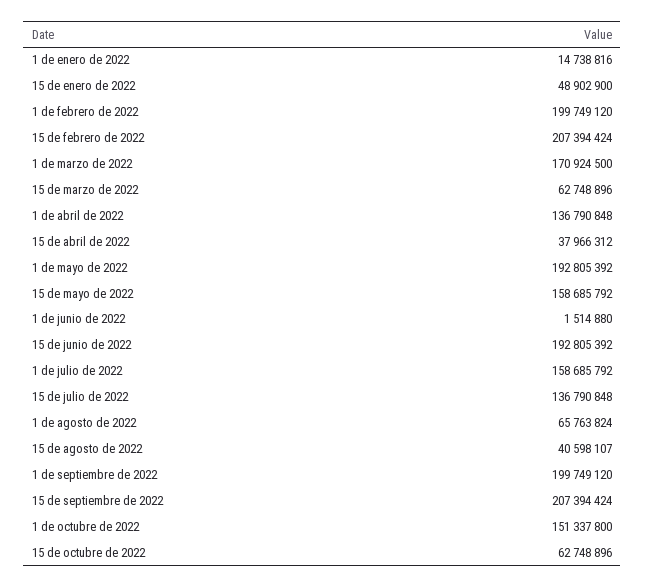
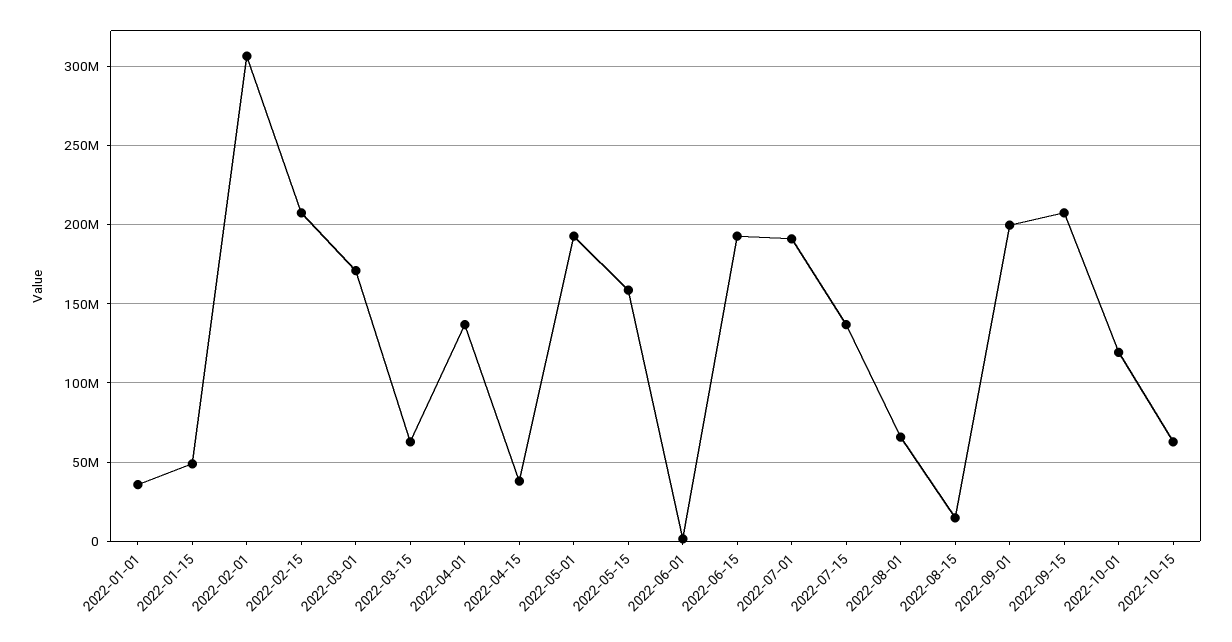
  {
-   "1 de enero de 2022": 14738816,
+   "1 de enero de 2022": 35000000,
    "15 de enero de 2022": 48902900,
-   "1 de febrero de 2022": 199749120,
+   "1 de febrero de 2022": 305000000,
    "15 de febrero de 2022": 207394424,
    "1 de marzo de 2022": 170924500,
    "15 de marzo de 2022": 62748896,
    "1 de abril de 2022": 136790848,
    "15 de abril de 2022": 37966312,
    "1 de mayo de 2022": 192805392,
    "15 de mayo de 2022": 158685792,
    "1 de junio de 2022": 1514880,
    "15 de junio de 2022": 192805392,
-   "1 de julio de 2022": 158685792,
+   "1 de julio de 2022": 190000000,
    "15 de julio de 2022": 136790848,
    "1 de agosto de 2022": 65763824,
-   "15 de agosto de 2022": 40598107,
+   "15 de agosto de 2022": 15000000,
    "1 de septiembre de 2022": 199749120,
    "15 de septiembre de 2022": 207394424,
-   "1 de octubre de 2022": 151337800,
+   "1 de octubre de 2022": 120000000,
    "15 de octubre de 2022": 62748896
  }

